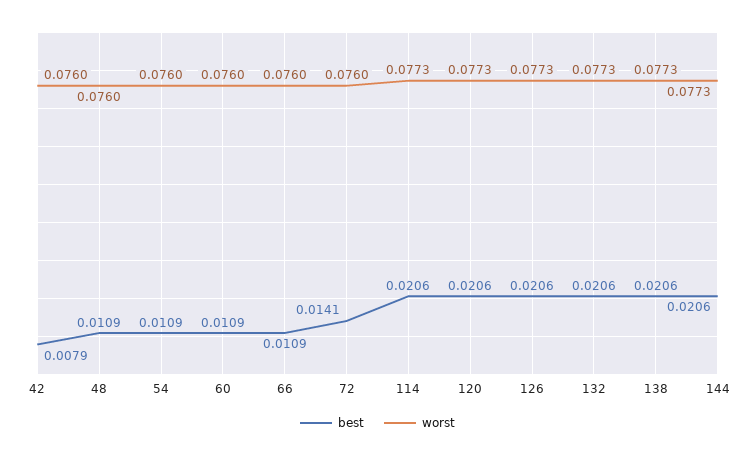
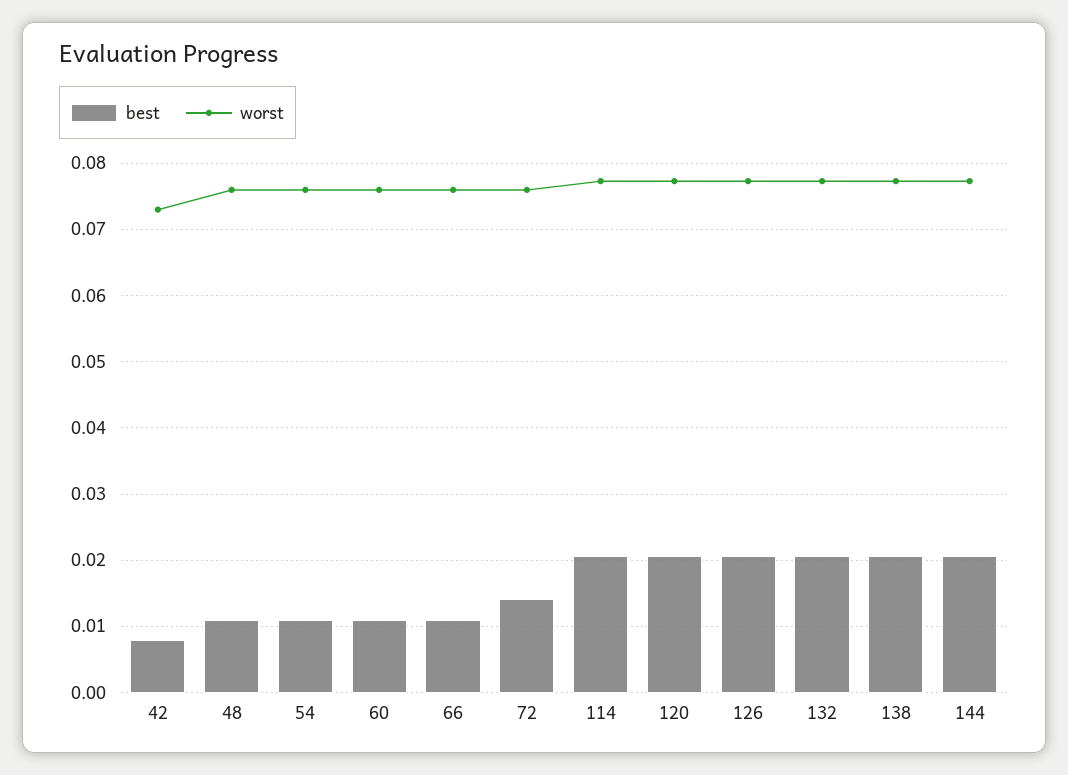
  {
    "best": {
      "42": 0.0079,
      "48": 0.0109,
      "54": 0.0109,
      "60": 0.0109,
      "66": 0.0109,
      "72": 0.0141,
      "114": 0.0206,
      "120": 0.0206,
      "126": 0.0206,
      "132": 0.0206,
      "138": 0.0206,
      "144": 0.0206
    },
    "worst": {
-     "42": 0.076,
+     "42": 0.073,
      "48": 0.076,
      "54": 0.076,
      "60": 0.076,
      "66": 0.076,
      "72": 0.076,
      "114": 0.0773,
      "120": 0.0773,
      "126": 0.0773,
      "132": 0.0773,
      "138": 0.0773,
      "144": 0.0773
    }
  }

